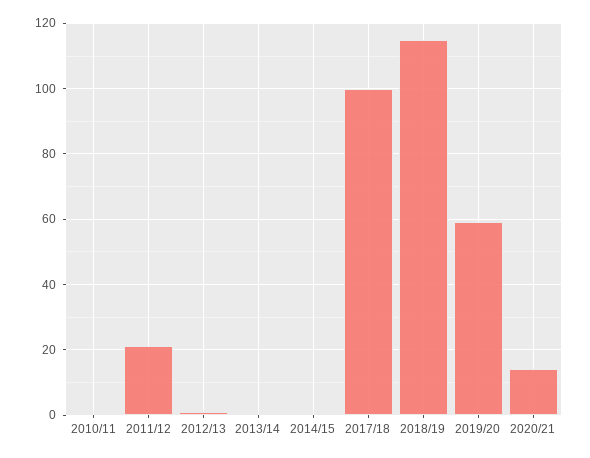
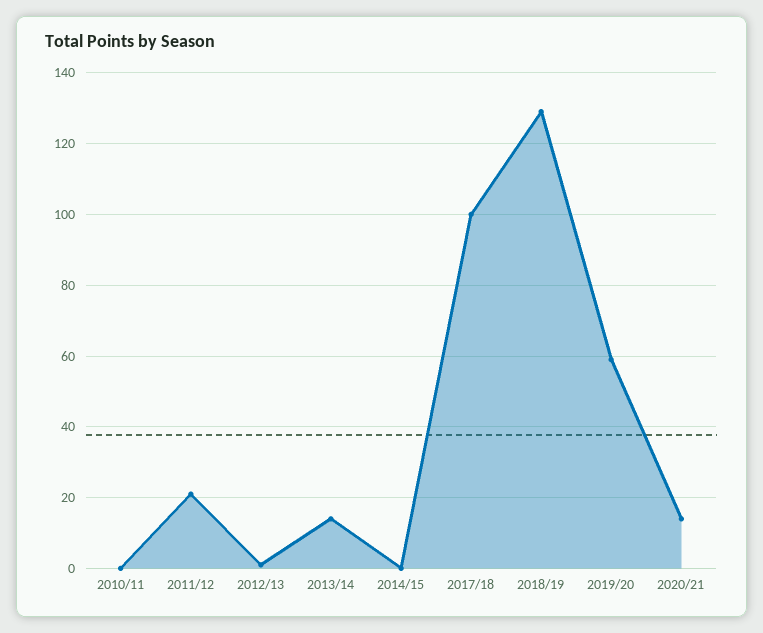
  {
    "2010/11": 0,
    "2011/12": 20,
    "2012/13": 0,
-   "2013/14": 0,
+   "2013/14": 15,
    "2014/15": 0,
    "2017/18": 100,
-   "2018/19": 115,
+   "2018/19": 130,
    "2019/20": 60,
    "2020/21": 15
  }

